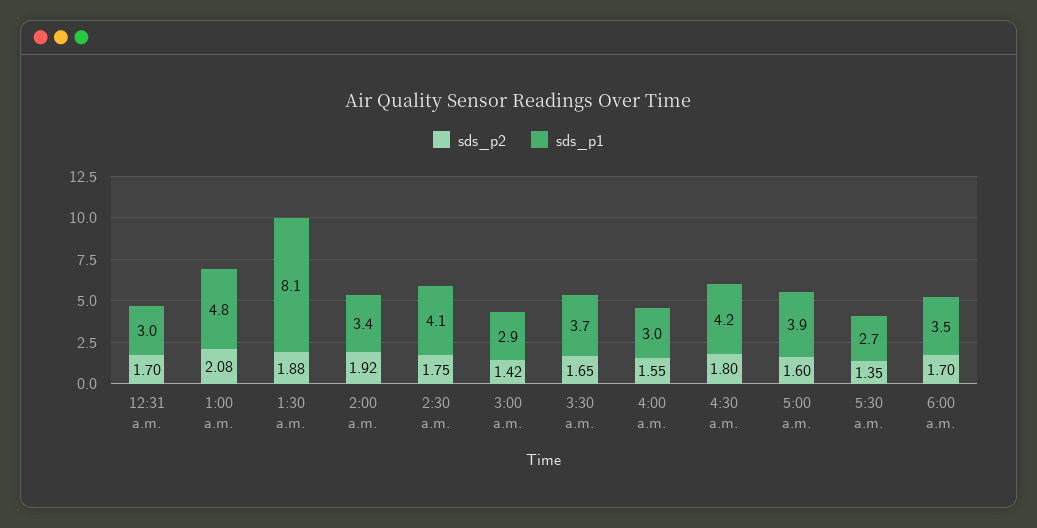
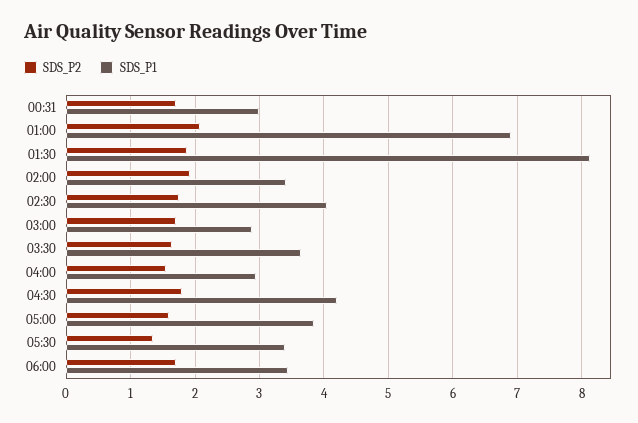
  {
    "sds_p2": {
      "12:31 a.m.": 1.7,
      "1:00 a.m.": 2.08,
      "1:30 a.m.": 1.88,
      "2:00 a.m.": 1.92,
      "2:30 a.m.": 1.75,
-     "3:00 a.m.": 1.42,
+     "3:00 a.m.": 1.7,
      "3:30 a.m.": 1.65,
      "4:00 a.m.": 1.55,
      "4:30 a.m.": 1.8,
      "5:00 a.m.": 1.6,
      "5:30 a.m.": 1.35,
      "6:00 a.m.": 1.7
    },
    "sds_p1": {
      "12:31 a.m.": 3,
-     "1:00 a.m.": 4.8,
+     "1:00 a.m.": 6.9,
      "1:30 a.m.": 8.1,
      "2:00 a.m.": 3.4,
      "2:30 a.m.": 4.1,
      "3:00 a.m.": 2.9,
      "3:30 a.m.": 3.7,
      "4:00 a.m.": 3,
      "4:30 a.m.": 4.2,
      "5:00 a.m.": 3.9,
-     "5:30 a.m.": 2.7,
+     "5:30 a.m.": 3.4,
      "6:00 a.m.": 3.5
    }
  }

